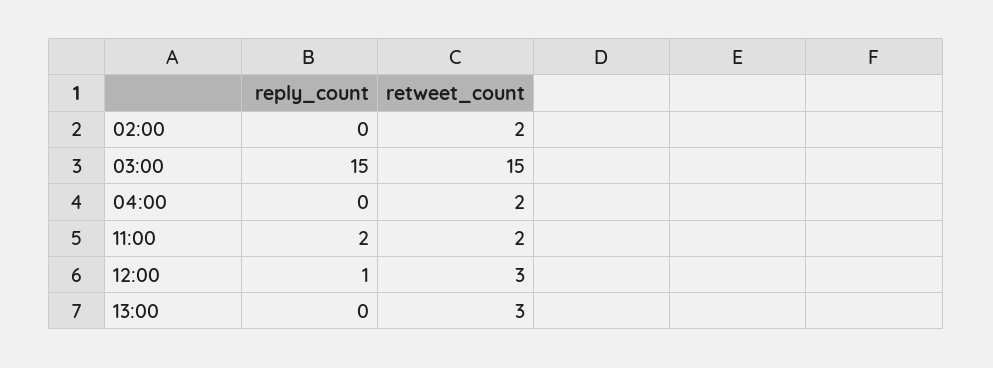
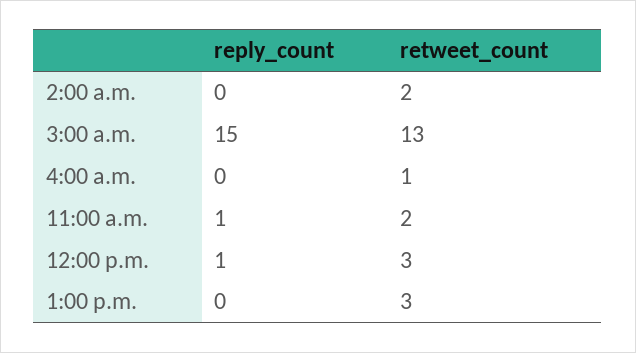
  {
    "reply_count": {
      "02:00": 0,
      "03:00": 15,
      "04:00": 0,
-     "11:00": 2,
+     "11:00": 1,
      "12:00": 1,
      "13:00": 0
    },
    "retweet_count": {
      "02:00": 2,
-     "03:00": 15,
+     "03:00": 13,
-     "04:00": 2,
+     "04:00": 1,
      "11:00": 2,
      "12:00": 3,
      "13:00": 3
    }
  }

